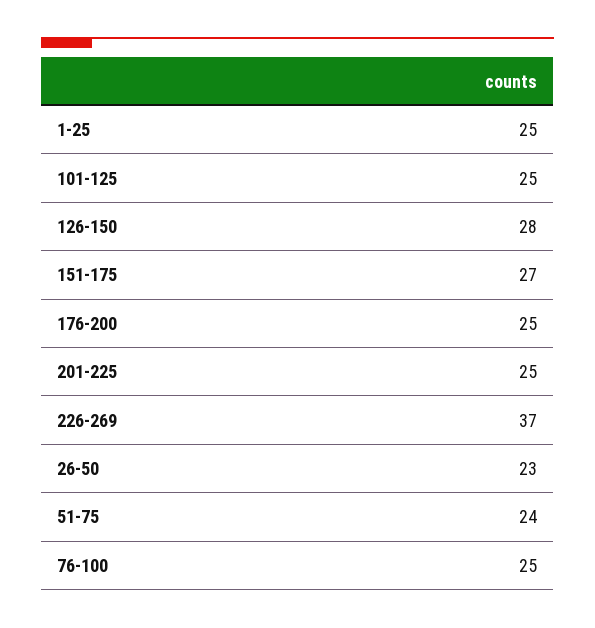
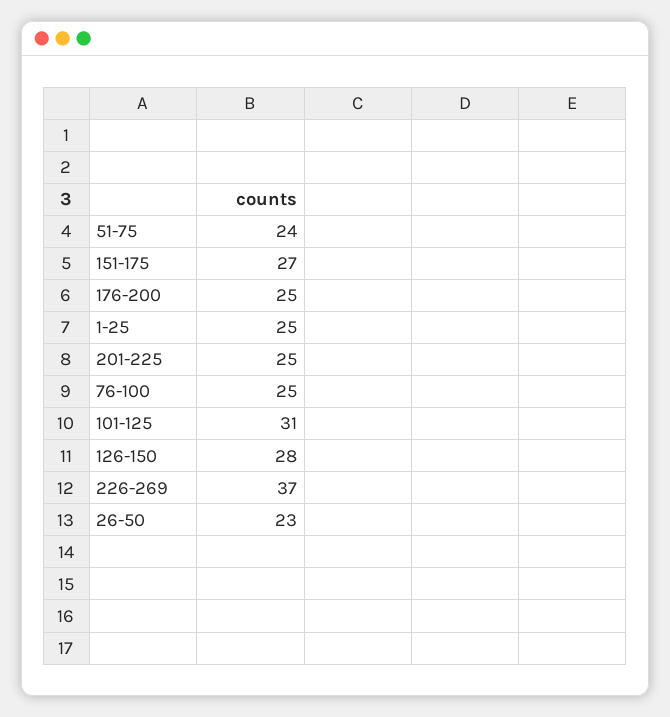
  {
    "1-25": 25,
-   "101-125": 25,
+   "101-125": 31,
    "126-150": 28,
    "151-175": 27,
    "176-200": 25,
    "201-225": 25,
    "226-269": 37,
    "26-50": 23,
    "51-75": 24,
    "76-100": 25
  }

